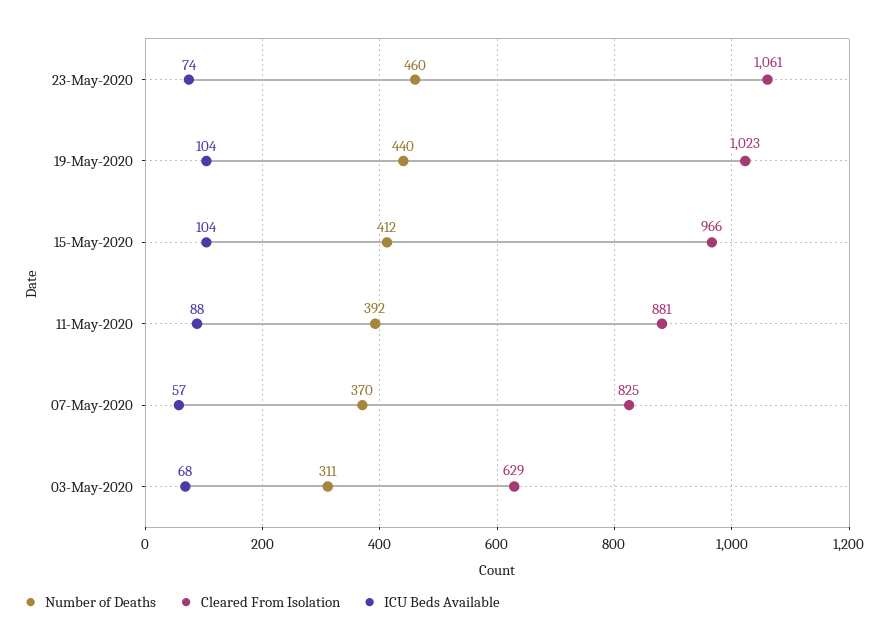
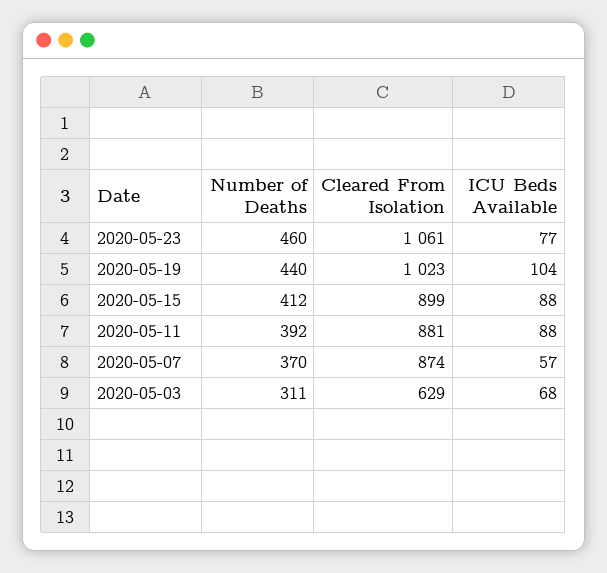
  {
    "Number of Deaths": {
      "23-May-2020": 460,
      "19-May-2020": 440,
      "15-May-2020": 412,
      "11-May-2020": 392,
      "07-May-2020": 370,
      "03-May-2020": 311
    },
    "Cleared From Isolation": {
      "23-May-2020": 1061,
      "19-May-2020": 1023,
-     "15-May-2020": 966,
+     "15-May-2020": 899,
      "11-May-2020": 881,
-     "07-May-2020": 825,
+     "07-May-2020": 874,
      "03-May-2020": 629
    },
    "ICU Beds Available": {
-     "23-May-2020": 74,
+     "23-May-2020": 77,
      "19-May-2020": 104,
-     "15-May-2020": 104,
+     "15-May-2020": 88,
      "11-May-2020": 88,
      "07-May-2020": 57,
      "03-May-2020": 68
    }
  }

